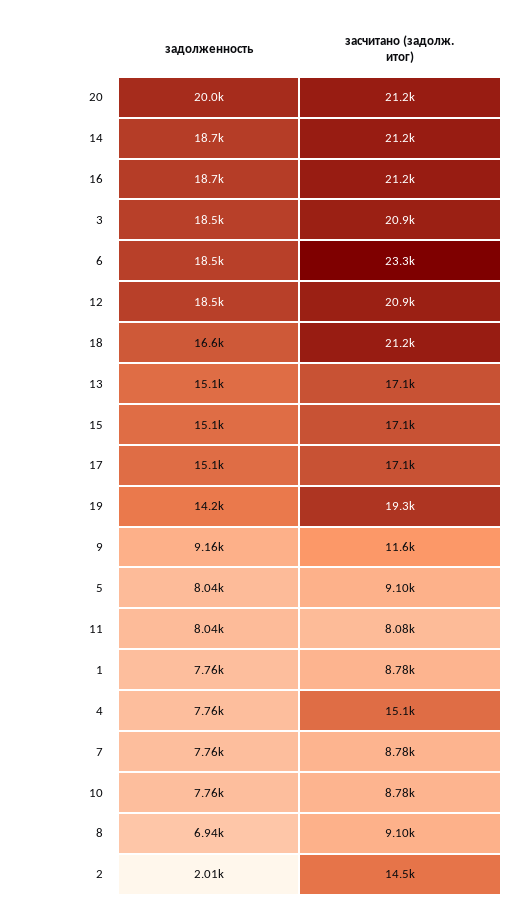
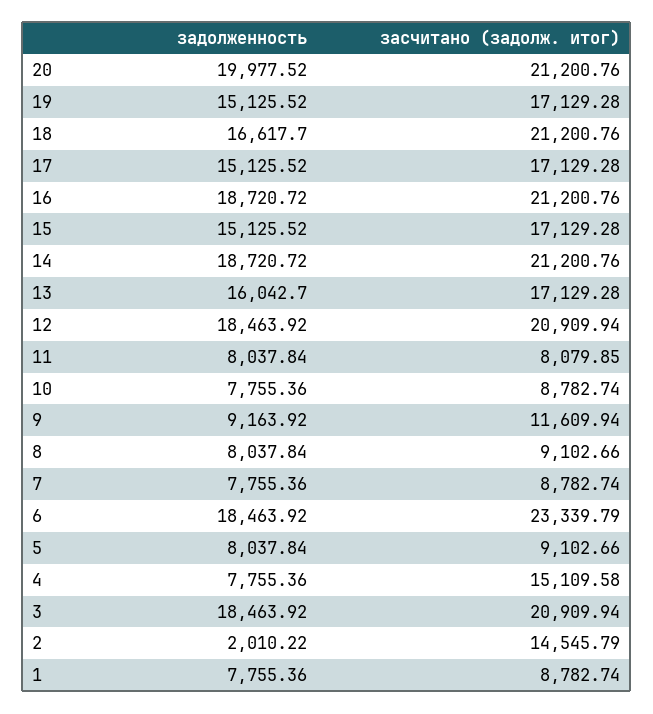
  {
    "задолженность": {
      "20": 19977.52,
      "14": 18720.72,
      "16": 18720.72,
      "3": 18463.92,
      "6": 18463.92,
      "12": 18463.92,
      "18": 16617.7,
-     "13": 15100,
+     "13": 16042.7,
      "15": 15125.52,
      "17": 15125.52,
-     "19": 14200,
+     "19": 15125.52,
      "9": 9163.92,
      "5": 8037.84,
      "11": 8037.84,
      "1": 7755.36,
      "4": 7755.36,
      "7": 7755.36,
      "10": 7755.36,
-     "8": 6940,
+     "8": 8037.84,
      "2": 2010.22
    },
    "засчитано (задолж. итог)": {
      "20": 21200.76,
      "14": 21200.76,
      "16": 21200.76,
      "3": 20909.94,
      "6": 23339.79,
      "12": 20909.94,
      "18": 21200.76,
      "13": 17129.28,
      "15": 17129.28,
      "17": 17129.28,
-     "19": 19300,
+     "19": 17129.28,
      "9": 11609.94,
      "5": 9102.66,
      "11": 8079.85,
      "1": 8782.74,
      "4": 15109.58,
      "7": 8782.74,
      "10": 8782.74,
      "8": 9102.66,
      "2": 14545.79
    }
  }

